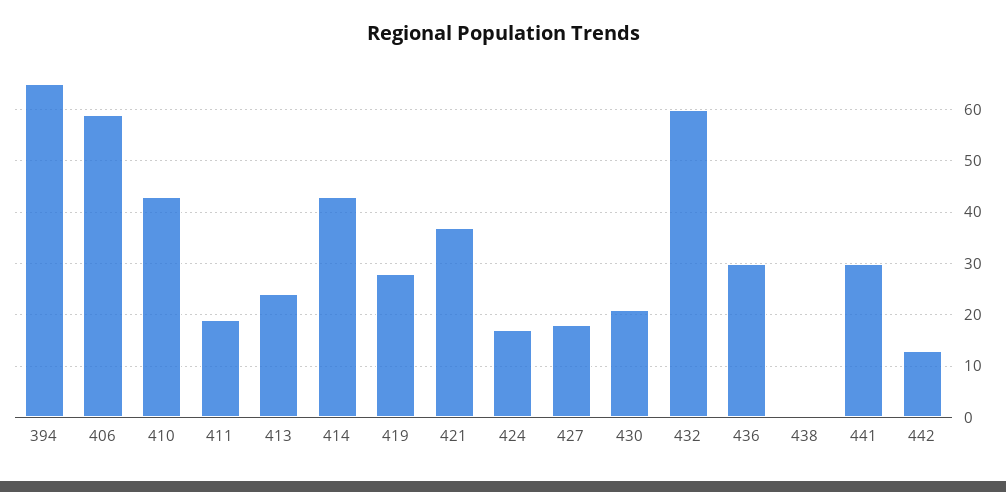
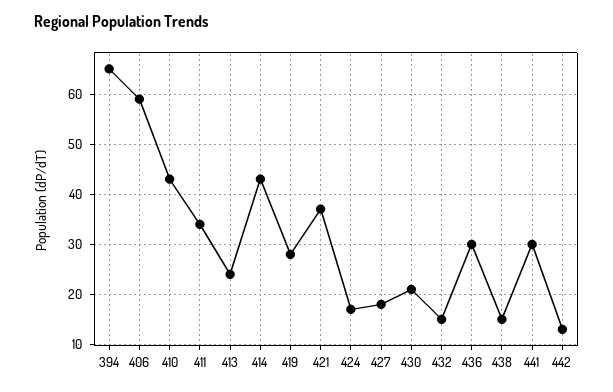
  {
    "394": 65,
    "406": 60,
    "410": 45,
-   "411": 20,
+   "411": 35,
    "413": 25,
    "414": 45,
    "419": 30,
    "421": 35,
    "424": 15,
    "427": 20,
    "430": 20,
-   "432": 60,
+   "432": 15,
    "436": 30,
-   "438": 0,
+   "438": 15,
    "441": 30,
    "442": 15
  }

